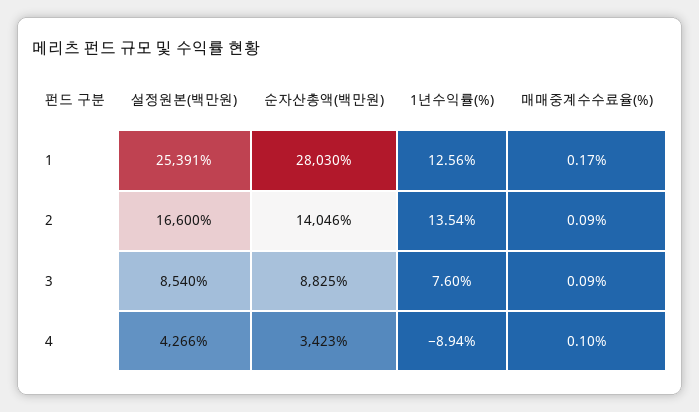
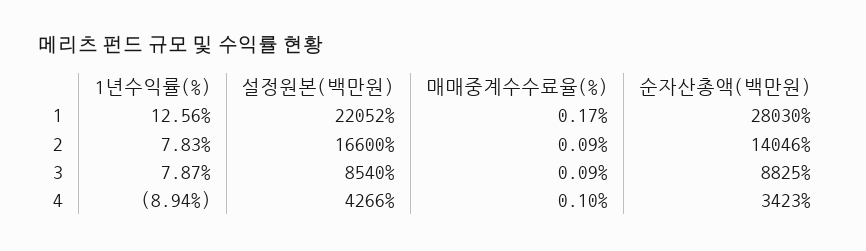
  {
    "설정원본(백만원)": {
-     "1": 25391,
+     "1": 22052,
      "2": 16600,
      "3": 8540,
      "4": 4266
    },
    "순자산총액(백만원)": {
      "1": 28030,
      "2": 14046,
      "3": 8825,
      "4": 3423
    },
    "1년수익률(%)": {
      "1": 12.56,
-     "2": 13.54,
+     "2": 7.83,
-     "3": 7.6,
+     "3": 7.87,
      "4": -8.94
    },
    "매매중계수수료율(%)": {
      "1": 0.17,
      "2": 0.09,
      "3": 0.09,
      "4": 0.1
    }
  }

